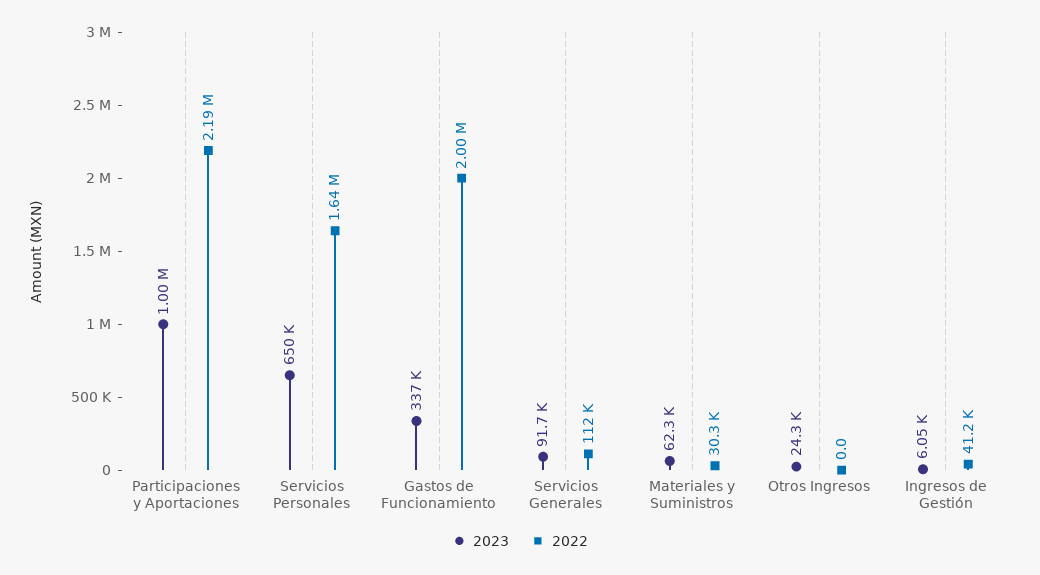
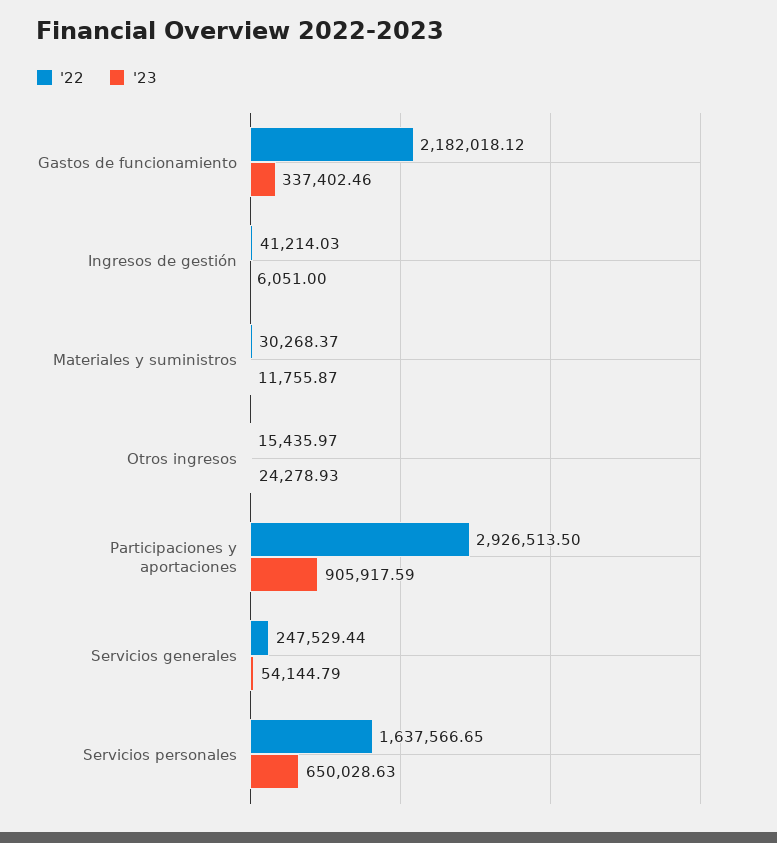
  {
    "2023": {
-     "Participaciones y Aportaciones": 1000000,
+     "Participaciones y Aportaciones": 905917.59,
      "Servicios Personales": 650028.63,
      "Gastos de Funcionamiento": 337402.46,
-     "Servicios Generales": 91700,
+     "Servicios Generales": 54144.79,
-     "Materiales y Suministros": 62300,
+     "Materiales y Suministros": 11755.87,
      "Otros Ingresos": 24278.93,
      "Ingresos de Gestión": 6051
    },
    "2022": {
-     "Participaciones y Aportaciones": 2190000,
+     "Participaciones y Aportaciones": 2926513.5,
      "Servicios Personales": 1637566.65,
-     "Gastos de Funcionamiento": 2000000,
+     "Gastos de Funcionamiento": 2182018.12,
-     "Servicios Generales": 112000,
+     "Servicios Generales": 247529.44,
      "Materiales y Suministros": 30268.37,
-     "Otros Ingresos": 0,
+     "Otros Ingresos": 15435.97,
      "Ingresos de Gestión": 41214.03
    }
  }

